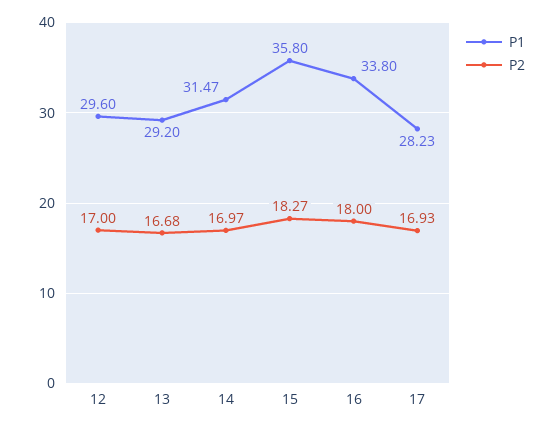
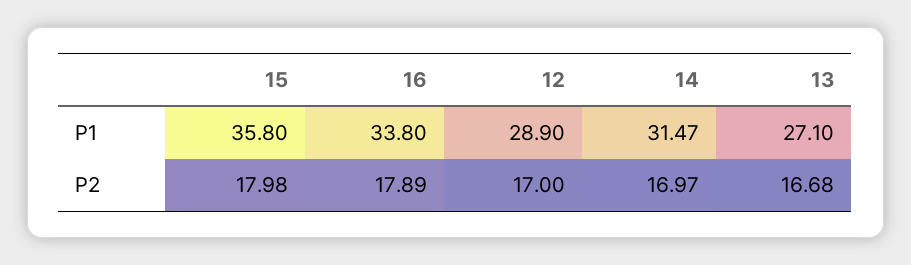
  {
    "P1": {
-     "12": 29.6,
+     "12": 28.9,
-     "13": 29.2,
+     "13": 27.1,
      "14": 31.47,
      "15": 35.8,
-     "16": 33.8,
+     "16": 33.8
-     "17": 28.23
    },
    "P2": {
      "12": 17,
      "13": 16.68,
      "14": 16.97,
-     "15": 18.27,
+     "15": 17.98,
-     "16": 18,
+     "16": 17.89
-     "17": 16.93
    }
  }

